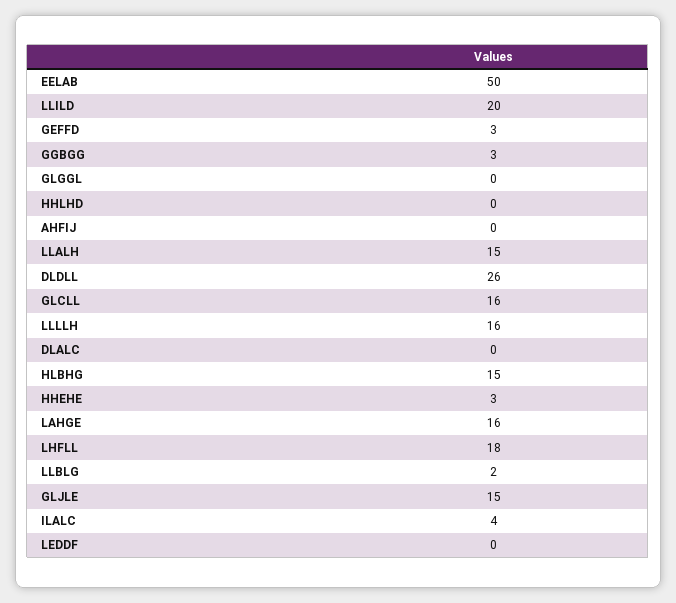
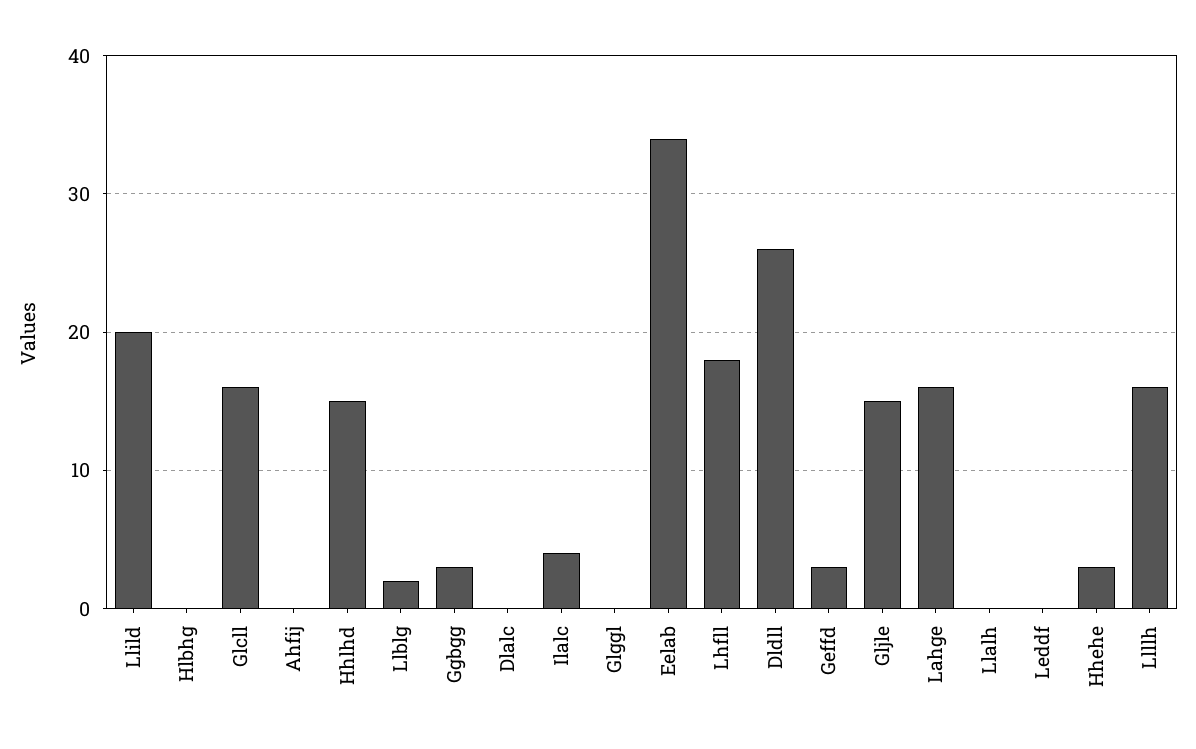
  {
-   "EELAB": 50,
+   "EELAB": 34,
    "LLILD": 20,
    "GEFFD": 3,
    "GGBGG": 3,
    "GLGGL": 0,
-   "HHLHD": 0,
+   "HHLHD": 15,
    "AHFIJ": 0,
-   "LLALH": 15,
+   "LLALH": 0,
    "DLDLL": 26,
    "GLCLL": 16,
    "LLLLH": 16,
    "DLALC": 0,
-   "HLBHG": 15,
+   "HLBHG": 0,
    "HHEHE": 3,
    "LAHGE": 16,
    "LHFLL": 18,
    "LLBLG": 2,
    "GLJLE": 15,
    "ILALC": 4,
    "LEDDF": 0
  }

